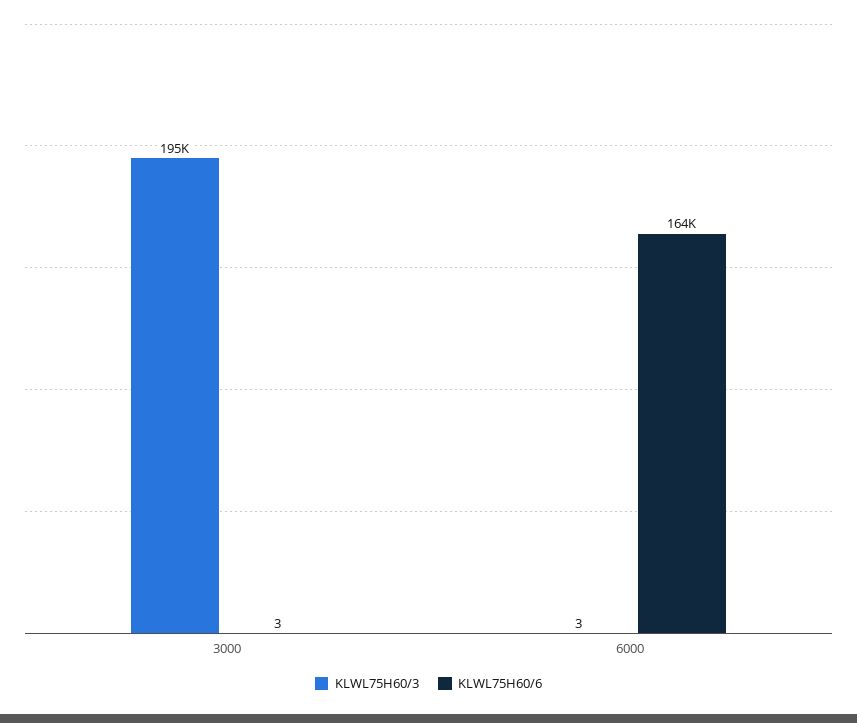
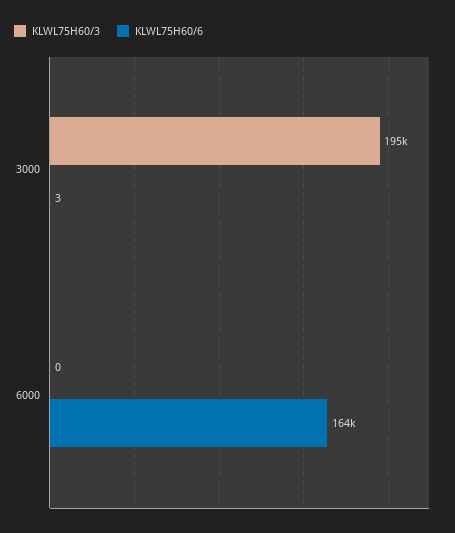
  {
    "KLWL75H60/3": {
      "3000": 195000,
-     "6000": 3
+     "6000": 0
    },
    "KLWL75H60/6": {
      "3000": 3,
      "6000": 164000
    }
  }

